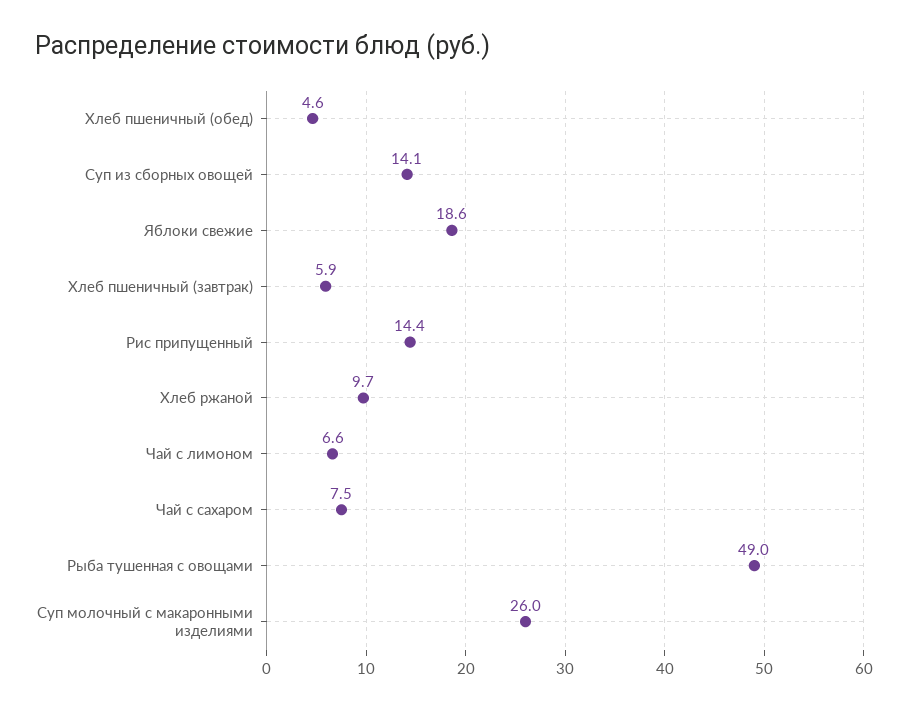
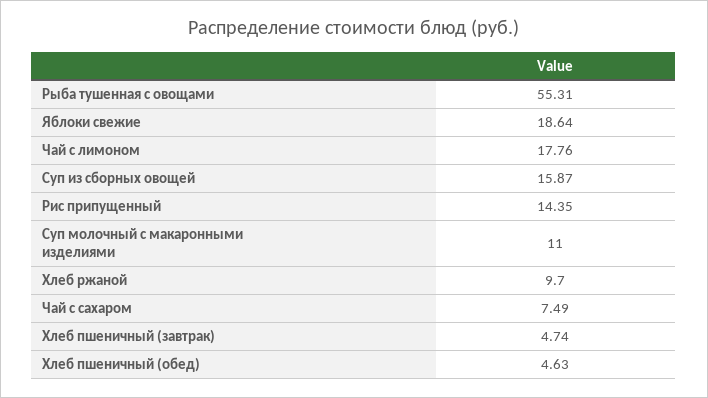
  {
    "Хлеб пшеничный (обед)": 4.63,
-   "Суп из сборных овощей": 14.1,
+   "Суп из сборных овощей": 15.87,
    "Яблоки свежие": 18.64,
-   "Хлеб пшеничный (завтрак)": 5.9,
+   "Хлеб пшеничный (завтрак)": 4.74,
    "Рис припущенный": 14.35,
    "Хлеб ржаной": 9.7,
-   "Чай с лимоном": 6.6,
+   "Чай с лимоном": 17.76,
    "Чай с сахаром": 7.49,
-   "Рыба тушенная с овощами": 49,
+   "Рыба тушенная с овощами": 55.31,
-   "Суп молочный с макаронными изделиями": 26
+   "Суп молочный с макаронными изделиями": 11
  }

